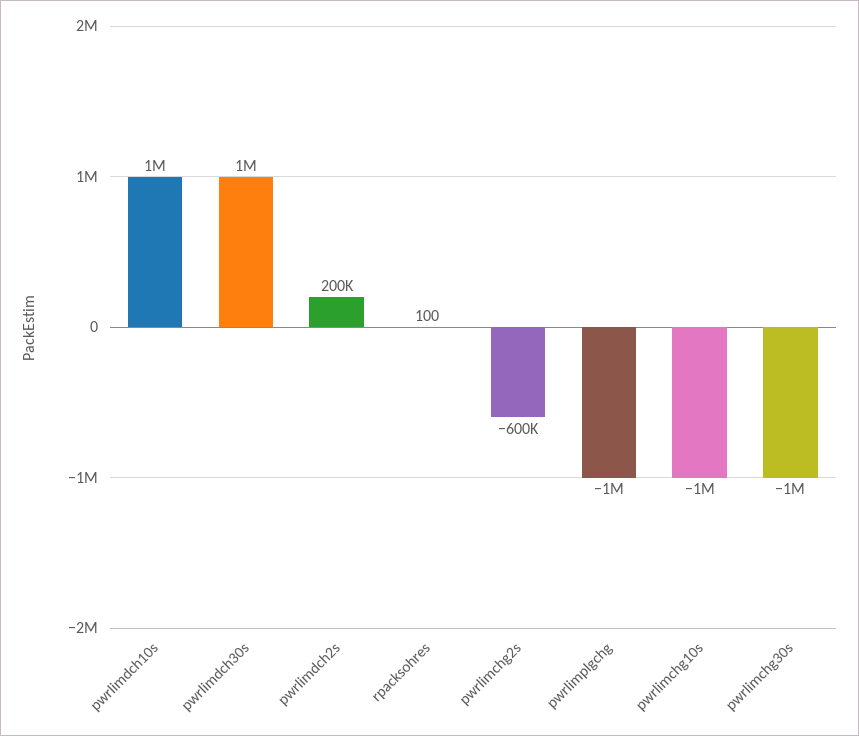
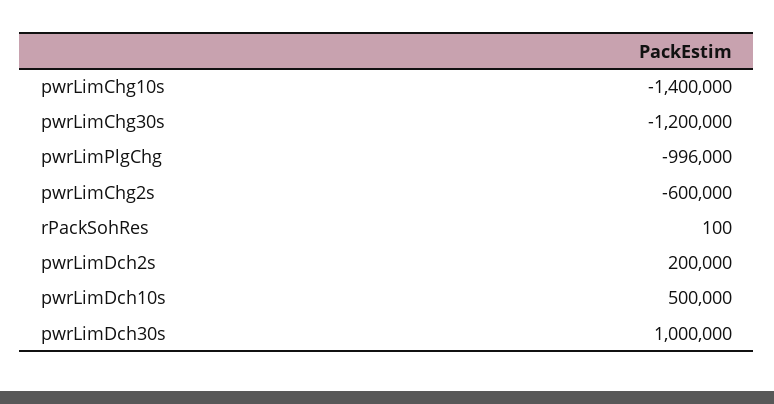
  {
-   "pwrlimdch10s": 1000000,
+   "pwrlimdch10s": 500000,
    "pwrlimdch30s": 1000000,
    "pwrlimdch2s": 200000,
    "rpacksohres": 100,
    "pwrlimchg2s": -600000,
-   "pwrlimplgchg": -1000000,
+   "pwrlimplgchg": -996000,
-   "pwrlimchg10s": -1000000,
+   "pwrlimchg10s": -1400000,
-   "pwrlimchg30s": -1000000
+   "pwrlimchg30s": -1200000
  }

